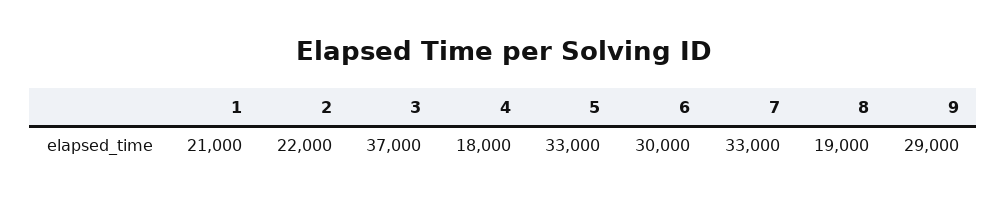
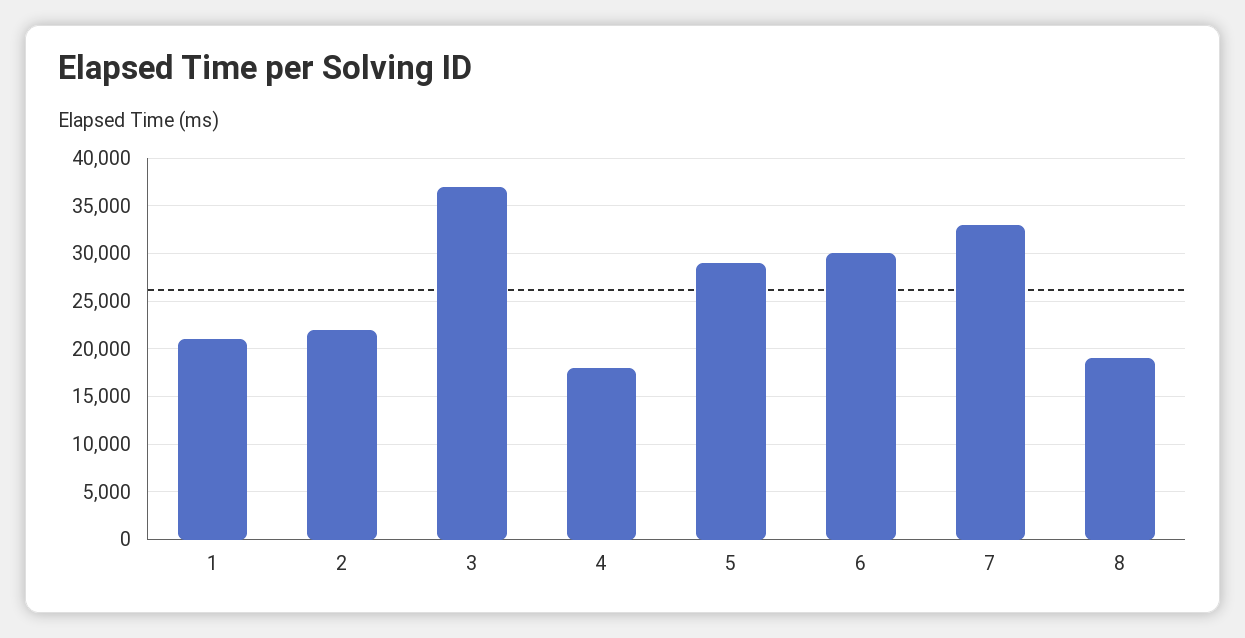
  {
    "1": 21000,
    "2": 22000,
    "3": 37000,
    "4": 18000,
-   "5": 33000,
+   "5": 29000,
    "6": 30000,
    "7": 33000,
-   "8": 19000,
+   "8": 19000
-   "9": 29000
  }

